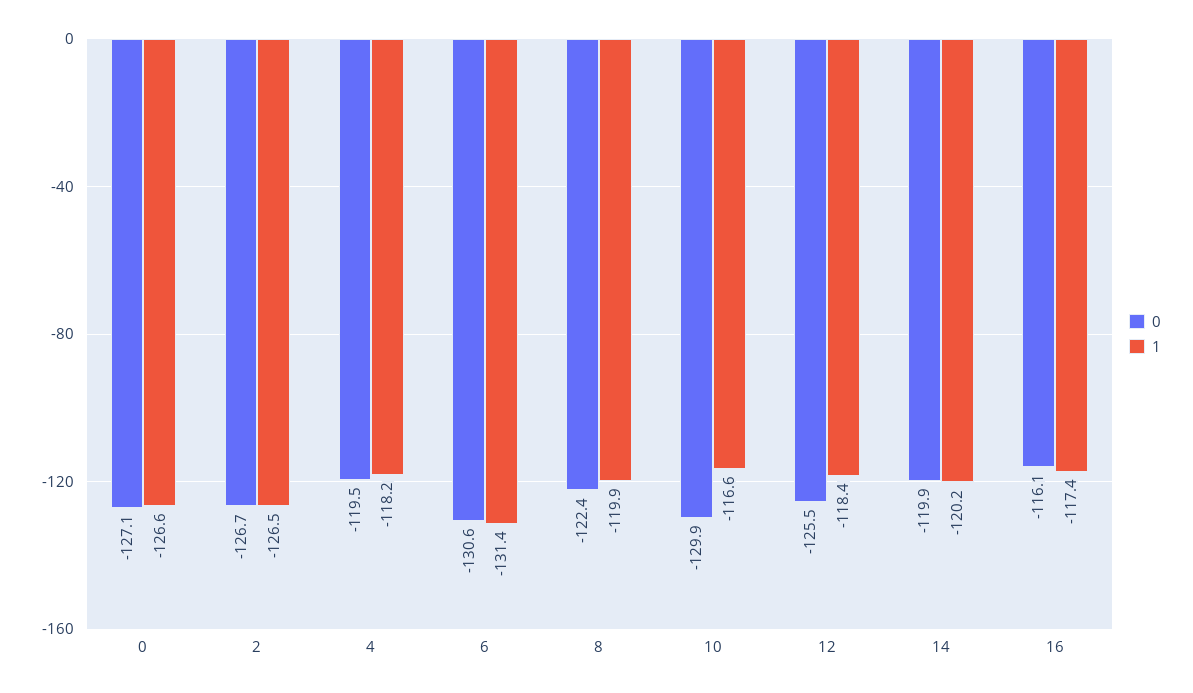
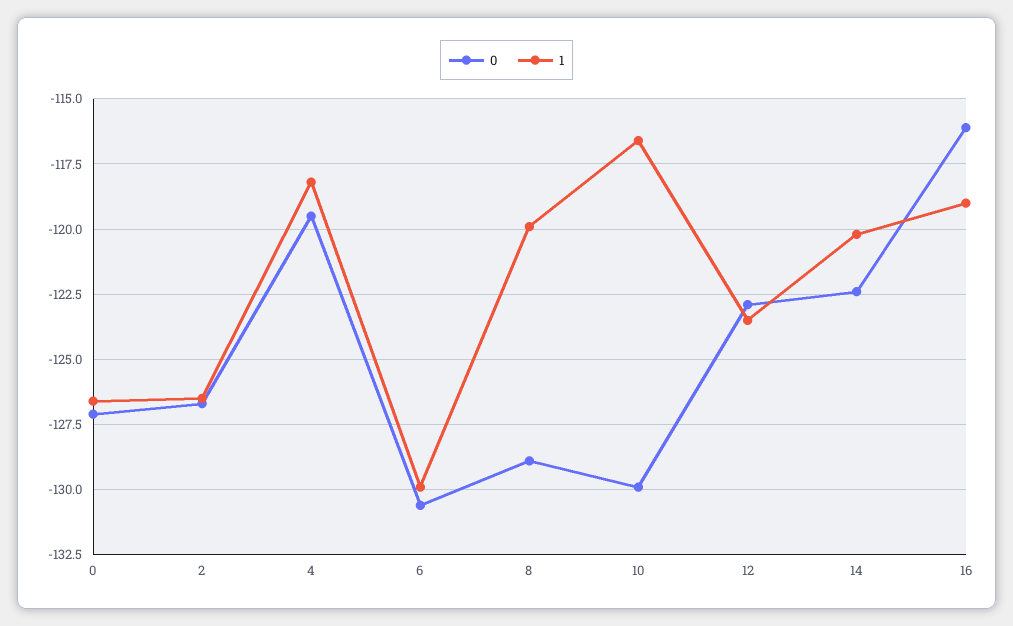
  {
    "0": {
      "0": -127.1,
      "2": -126.7,
      "4": -119.5,
      "6": -130.6,
-     "8": -122.4,
+     "8": -129,
      "10": -129.9,
-     "12": -125.5,
+     "12": -123,
-     "14": -119.9,
+     "14": -122.5,
      "16": -116.1
    },
    "1": {
      "0": -126.6,
      "2": -126.5,
      "4": -118.2,
-     "6": -131.4,
+     "6": -130,
      "8": -119.9,
      "10": -116.6,
-     "12": -118.4,
+     "12": -123.5,
      "14": -120.2,
-     "16": -117.4
+     "16": -119
    }
  }

